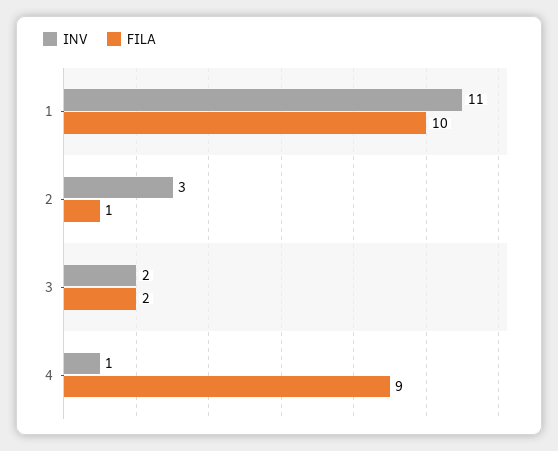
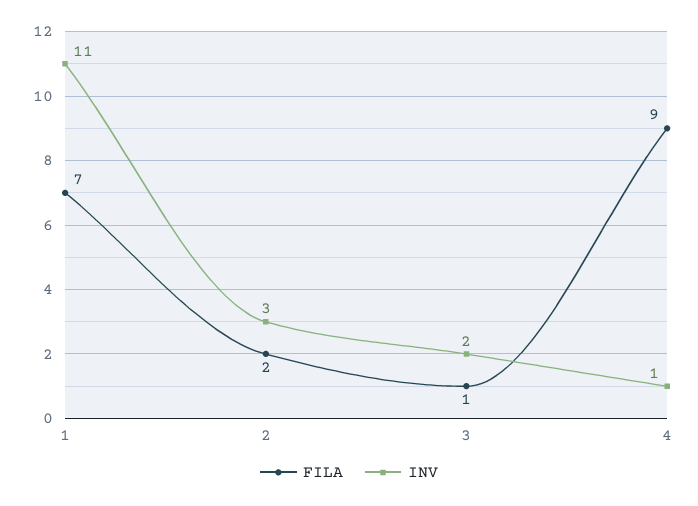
  {
    "INV": {
      "1": 11,
      "2": 3,
      "3": 2,
      "4": 1
    },
    "FILA": {
-     "1": 10,
+     "1": 7,
-     "2": 1,
+     "2": 2,
-     "3": 2,
+     "3": 1,
      "4": 9
    }
  }

